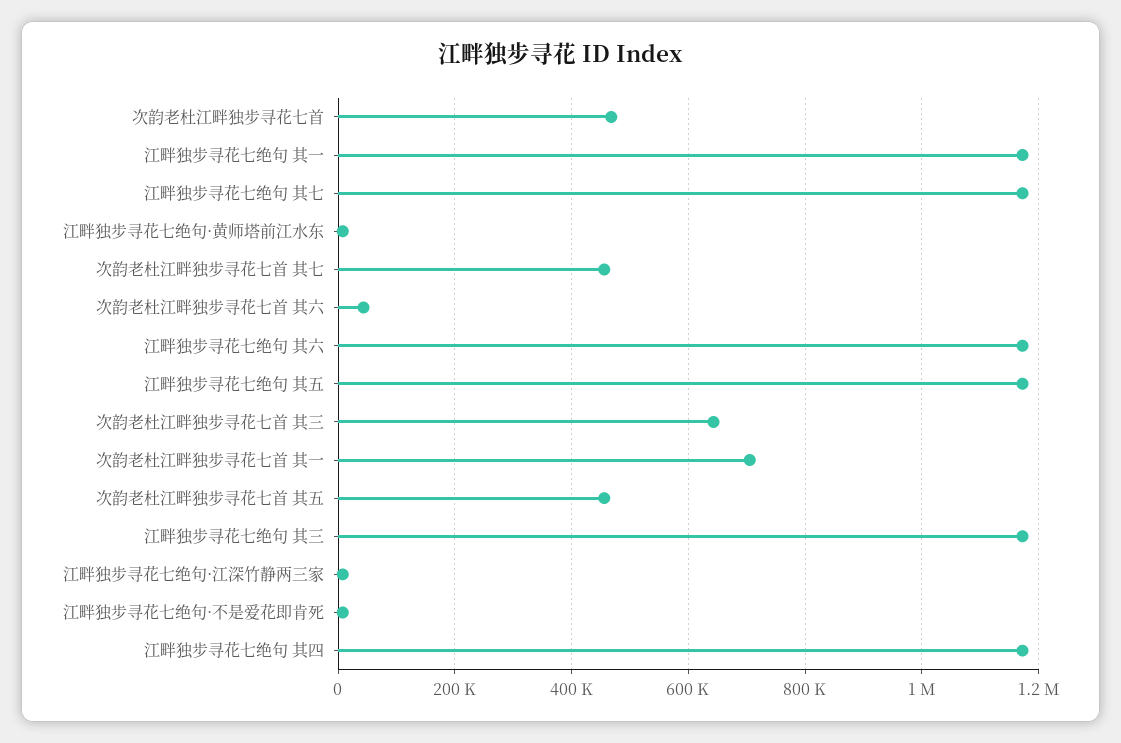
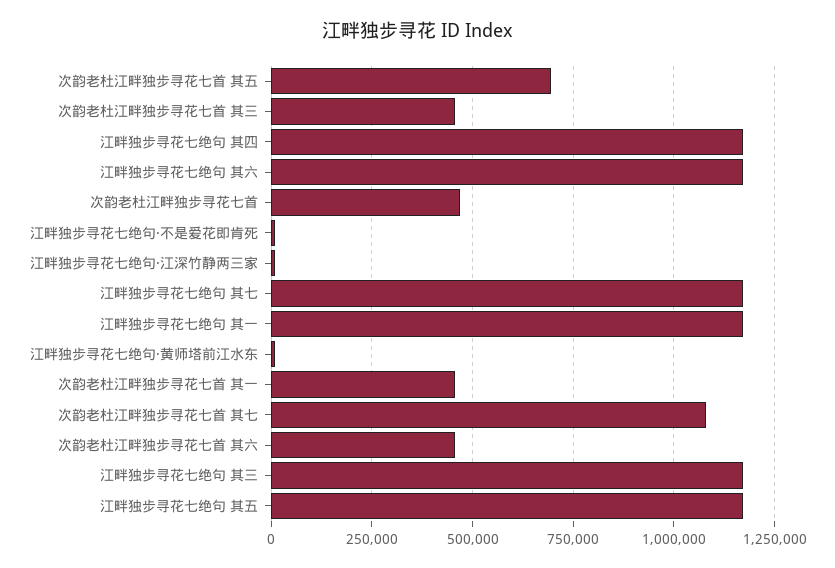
  {
    "次韵老杜江畔独步寻花七首": 460000,
    "江畔独步寻花七绝句 其一": 1180000,
    "江畔独步寻花七绝句 其七": 1180000,
    "江畔独步寻花七绝句·黄师塔前江水东": 0,
-   "次韵老杜江畔独步寻花七首 其七": 460000,
+   "次韵老杜江畔独步寻花七首 其七": 1075000,
-   "次韵老杜江畔独步寻花七首 其六": 40000,
+   "次韵老杜江畔独步寻花七首 其六": 450000,
    "江畔独步寻花七绝句 其六": 1180000,
    "江畔独步寻花七绝句 其五": 1180000,
-   "次韵老杜江畔独步寻花七首 其三": 640000,
+   "次韵老杜江畔独步寻花七首 其三": 450000,
-   "次韵老杜江畔独步寻花七首 其一": 700000,
+   "次韵老杜江畔独步寻花七首 其一": 450000,
-   "次韵老杜江畔独步寻花七首 其五": 460000,
+   "次韵老杜江畔独步寻花七首 其五": 700000,
    "江畔独步寻花七绝句 其三": 1180000,
    "江畔独步寻花七绝句·江深竹静两三家": 0,
    "江畔独步寻花七绝句·不是爱花即肯死": 0,
    "江畔独步寻花七绝句 其四": 1180000
  }

